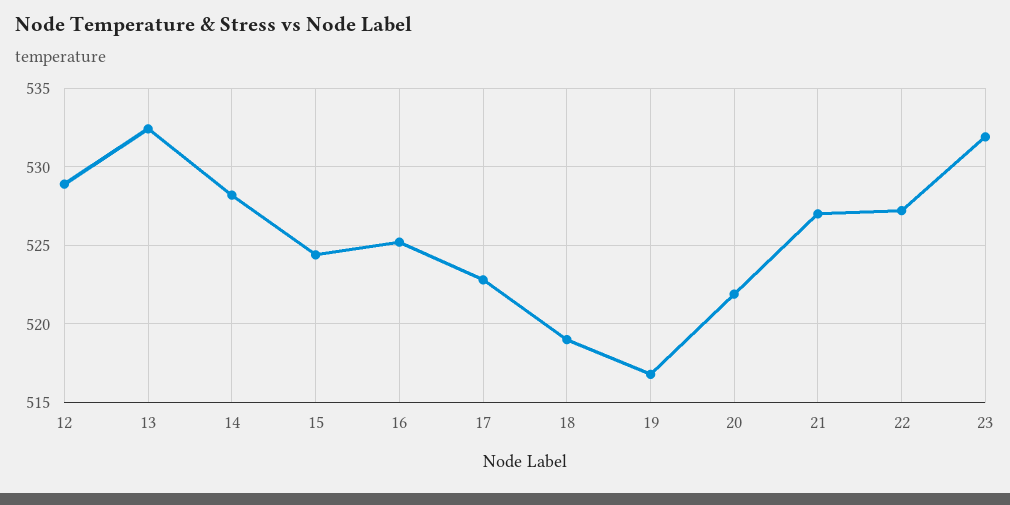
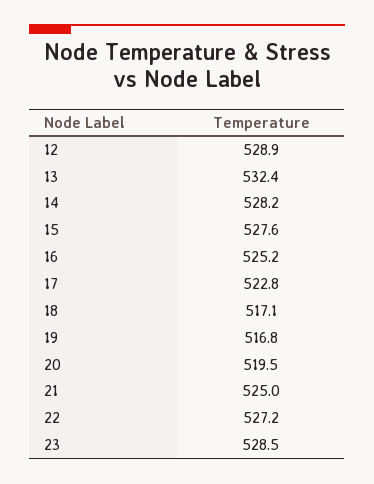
  {
    "12": 528.9,
    "13": 532.4,
    "14": 528.2,
-   "15": 524.5,
+   "15": 527.6,
    "16": 525.2,
    "17": 522.8,
-   "18": 519,
+   "18": 517.1,
    "19": 516.8,
-   "20": 522,
+   "20": 519.5,
-   "21": 527,
+   "21": 525,
    "22": 527.2,
-   "23": 532
+   "23": 528.5
  }

